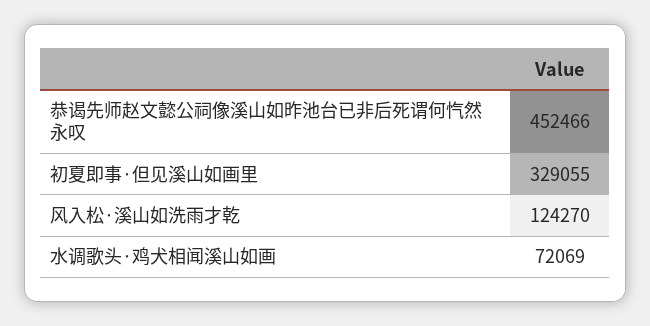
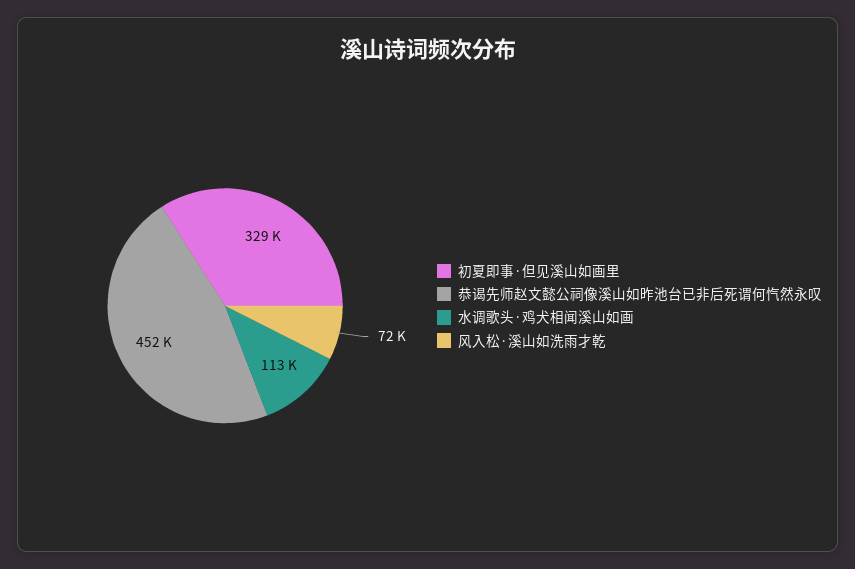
  {
    "恭谒先师赵文懿公祠像溪山如昨池台已非后死谓何忾然永叹": 452466,
    "初夏即事·但见溪山如画里": 329055,
-   "风入松·溪山如洗雨才乾": 124270,
+   "风入松·溪山如洗雨才乾": 72000,
-   "水调歌头·鸡犬相闻溪山如画": 72069
+   "水调歌头·鸡犬相闻溪山如画": 113000
  }

